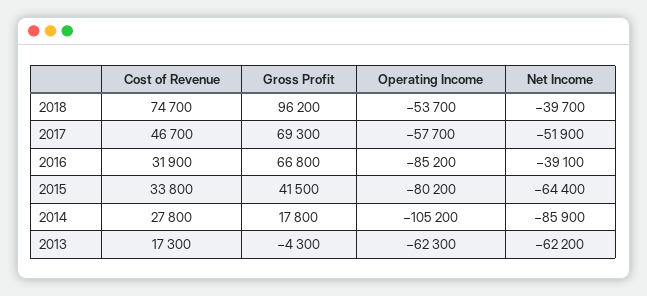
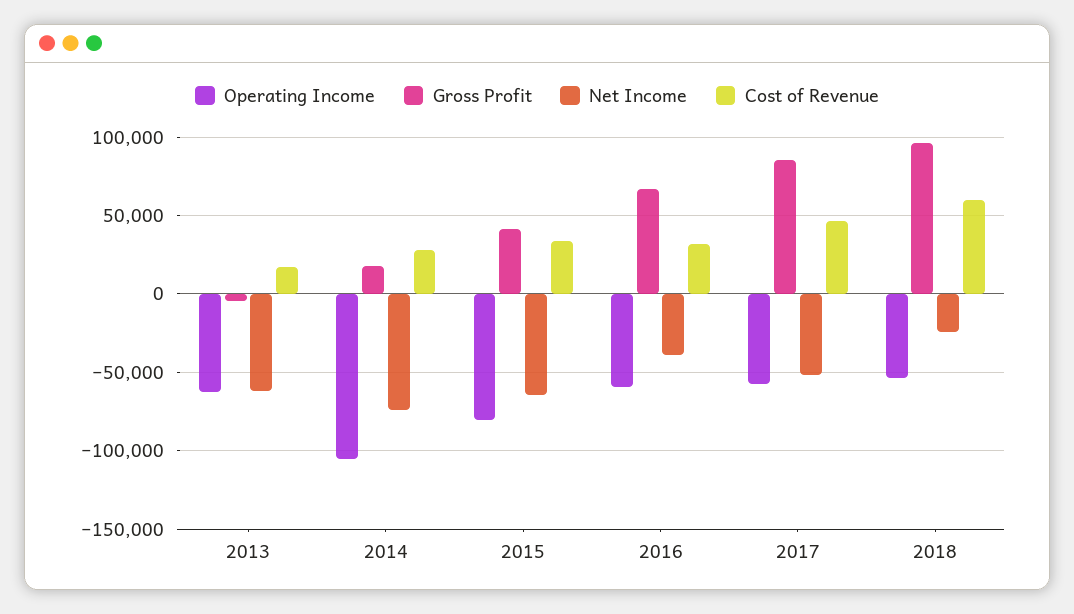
  {
    "Cost of Revenue": {
-     "2018": 74700,
+     "2018": 60000,
      "2017": 46700,
      "2016": 31900,
      "2015": 33800,
      "2014": 27800,
      "2013": 17300
    },
    "Gross Profit": {
      "2018": 96200,
-     "2017": 69300,
+     "2017": 85000,
      "2016": 66800,
      "2015": 41500,
      "2014": 17800,
      "2013": -4300
    },
    "Operating Income": {
      "2018": -53700,
      "2017": -57700,
-     "2016": -85200,
+     "2016": -60000,
      "2015": -80200,
      "2014": -105200,
      "2013": -62300
    },
    "Net Income": {
-     "2018": -39700,
+     "2018": -25000,
      "2017": -51900,
      "2016": -39100,
      "2015": -64400,
-     "2014": -85900,
+     "2014": -75000,
      "2013": -62200
    }
  }

